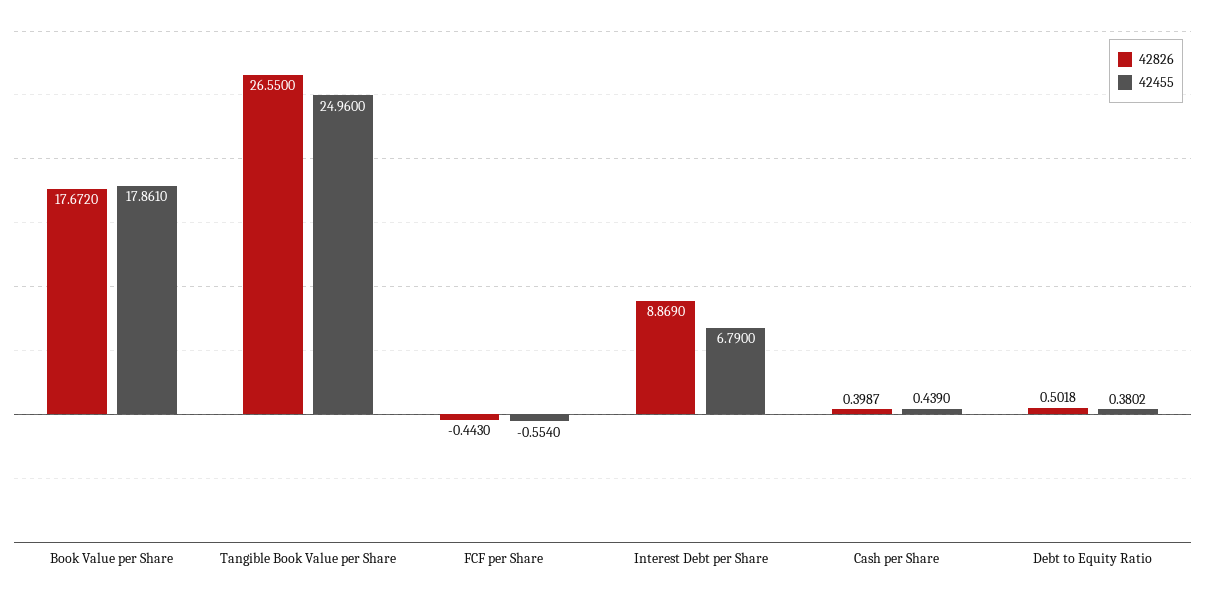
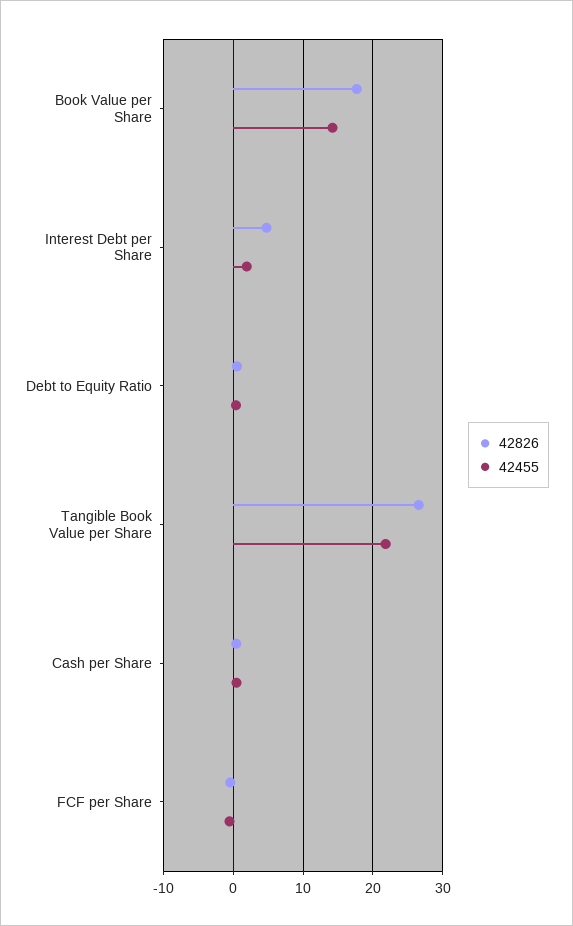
  {
    "42826": {
      "Book Value per Share": 17.672,
      "Tangible Book Value per Share": 26.55,
      "FCF per Share": -0.443,
-     "Interest Debt per Share": 8.869,
+     "Interest Debt per Share": 5,
      "Cash per Share": 0.3987,
      "Debt to Equity Ratio": 0.5018
    },
    "42455": {
-     "Book Value per Share": 17.861,
+     "Book Value per Share": 14,
-     "Tangible Book Value per Share": 24.96,
+     "Tangible Book Value per Share": 22,
      "FCF per Share": -0.554,
-     "Interest Debt per Share": 6.79,
+     "Interest Debt per Share": 2,
      "Cash per Share": 0.439,
      "Debt to Equity Ratio": 0.3802
    }
  }

